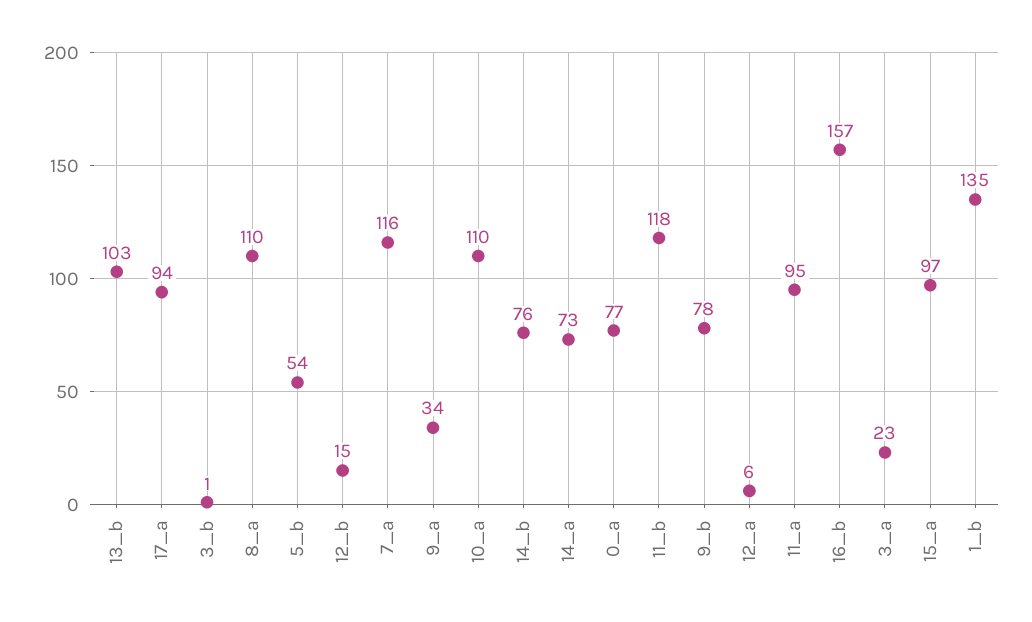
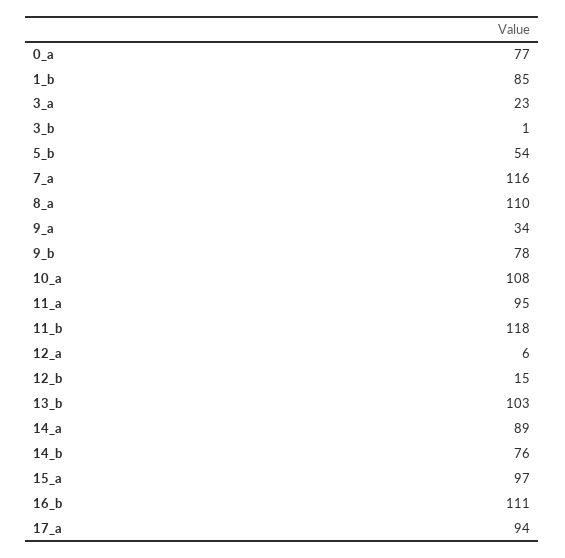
  {
    "13_b": 103,
    "17_a": 94,
    "3_b": 1,
    "8_a": 110,
    "5_b": 54,
    "12_b": 15,
    "7_a": 116,
    "9_a": 34,
-   "10_a": 110,
+   "10_a": 108,
    "14_b": 76,
-   "14_a": 73,
+   "14_a": 89,
    "0_a": 77,
    "11_b": 118,
    "9_b": 78,
    "12_a": 6,
    "11_a": 95,
-   "16_b": 157,
+   "16_b": 111,
    "3_a": 23,
    "15_a": 97,
-   "1_b": 135
+   "1_b": 85
  }

